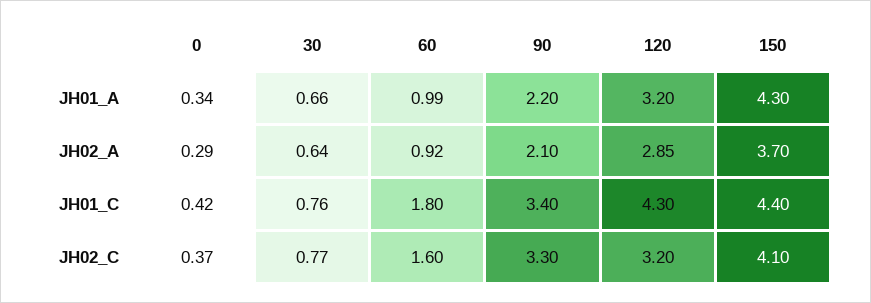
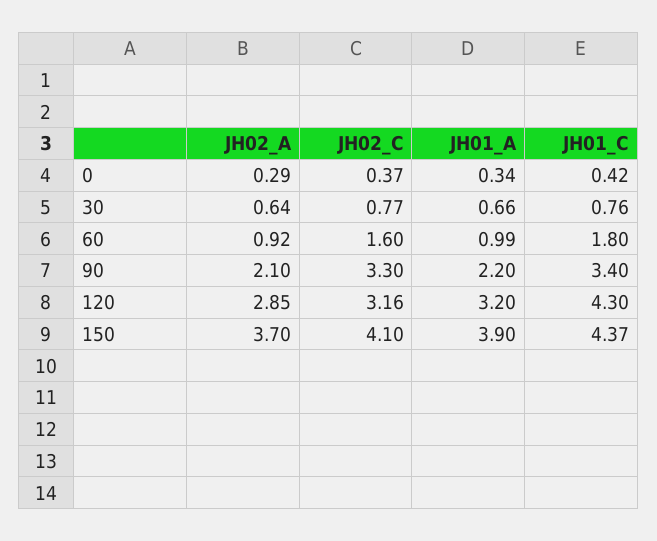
  {
    "0": {
      "JH01_A": 0.34,
      "JH02_A": 0.29,
      "JH01_C": 0.42,
      "JH02_C": 0.37
    },
    "30": {
      "JH01_A": 0.66,
      "JH02_A": 0.64,
      "JH01_C": 0.76,
      "JH02_C": 0.77
    },
    "60": {
      "JH01_A": 0.99,
      "JH02_A": 0.92,
      "JH01_C": 1.8,
      "JH02_C": 1.6
    },
    "90": {
      "JH01_A": 2.2,
      "JH02_A": 2.1,
      "JH01_C": 3.4,
      "JH02_C": 3.3
    },
    "120": {
      "JH01_A": 3.2,
      "JH02_A": 2.85,
      "JH01_C": 4.3,
-     "JH02_C": 3.2
+     "JH02_C": 3.16
    },
    "150": {
-     "JH01_A": 4.3,
+     "JH01_A": 3.9,
      "JH02_A": 3.7,
-     "JH01_C": 4.4,
+     "JH01_C": 4.37,
      "JH02_C": 4.1
    }
  }

